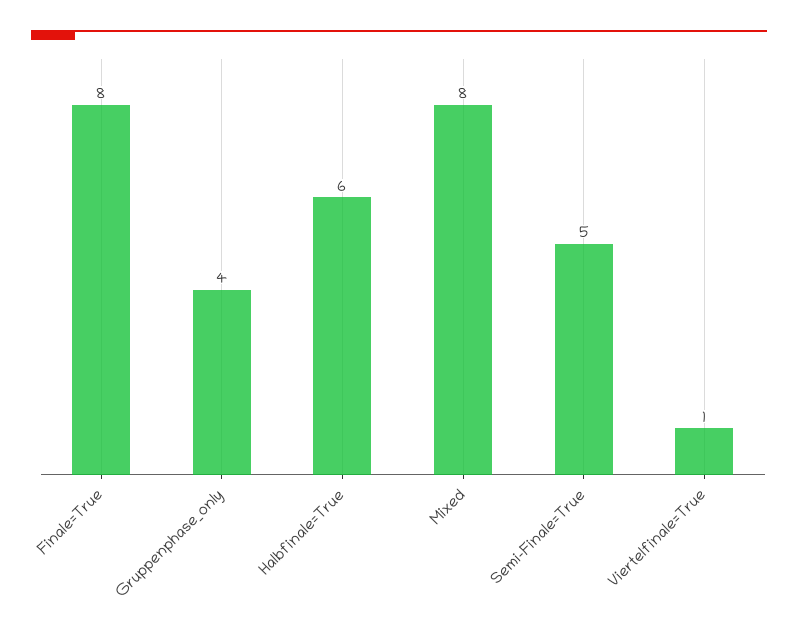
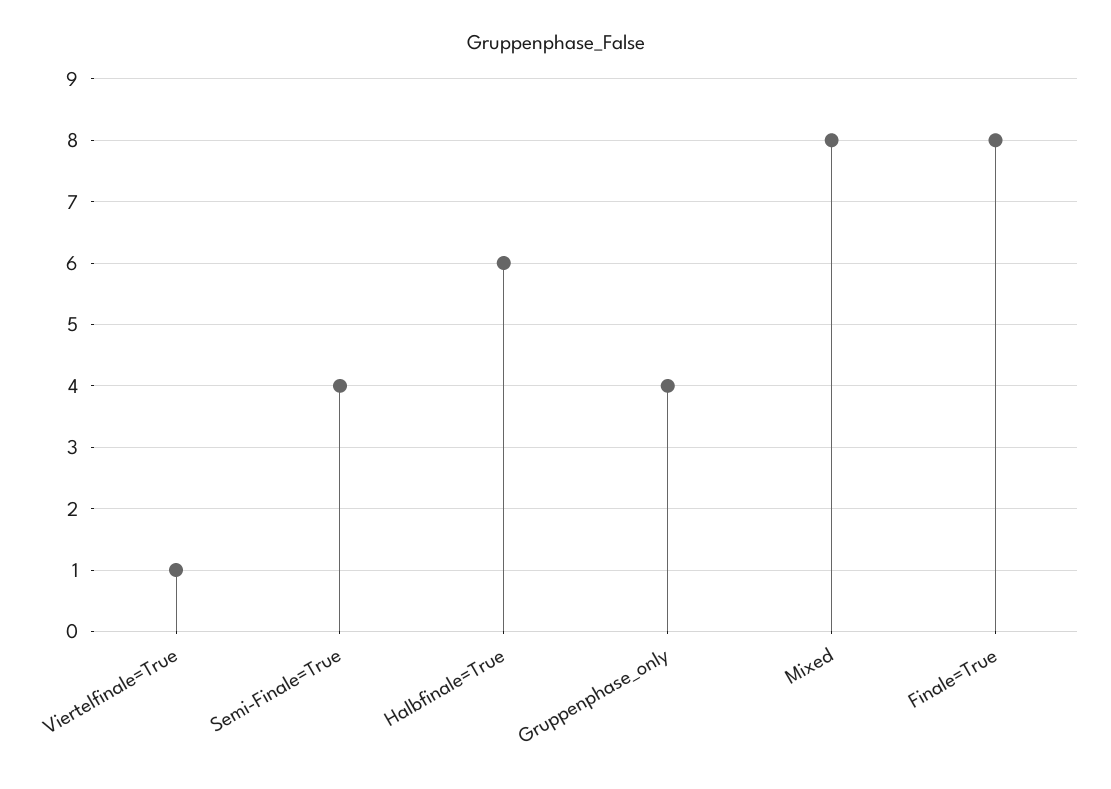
  {
    "Finale=True": 8,
    "Gruppenphase_only": 4,
    "Halbfinale=True": 6,
    "Mixed": 8,
-   "Semi-Finale=True": 5,
+   "Semi-Finale=True": 4,
    "Viertelfinale=True": 1
  }

